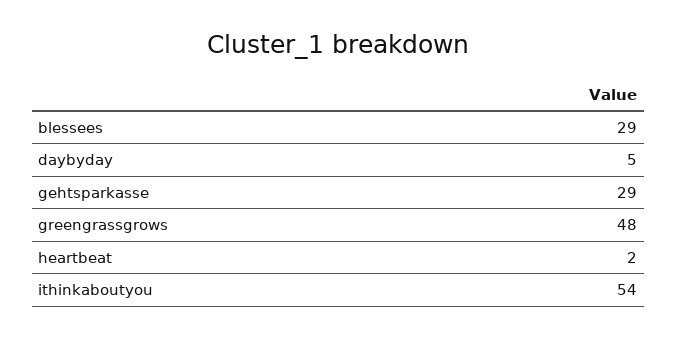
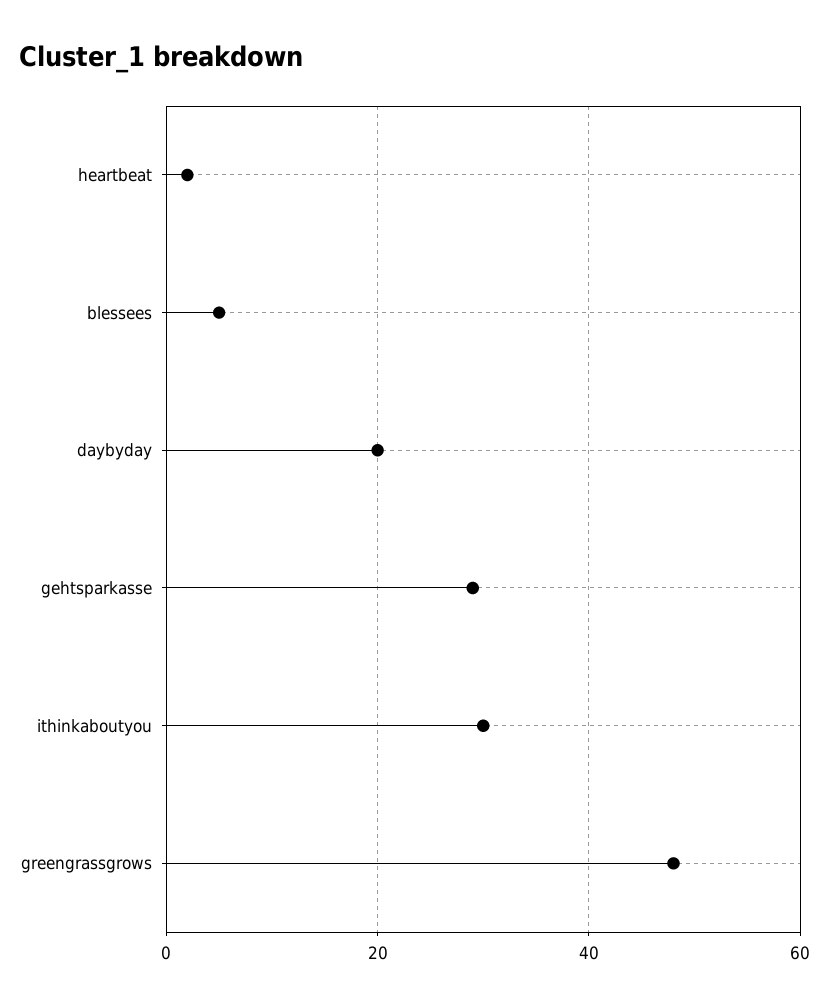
  {
-   "blessees": 29,
+   "blessees": 5,
-   "daybyday": 5,
+   "daybyday": 20,
    "gehtsparkasse": 29,
    "greengrassgrows": 48,
    "heartbeat": 2,
-   "ithinkaboutyou": 54
+   "ithinkaboutyou": 30
  }

